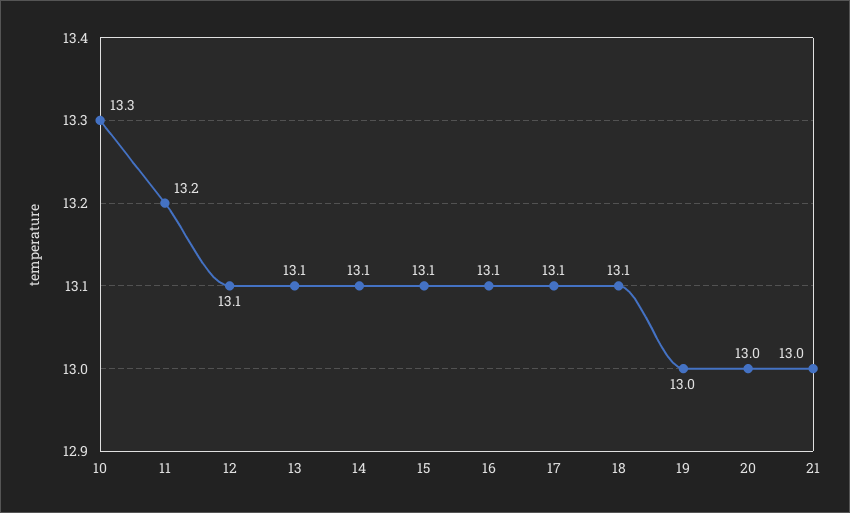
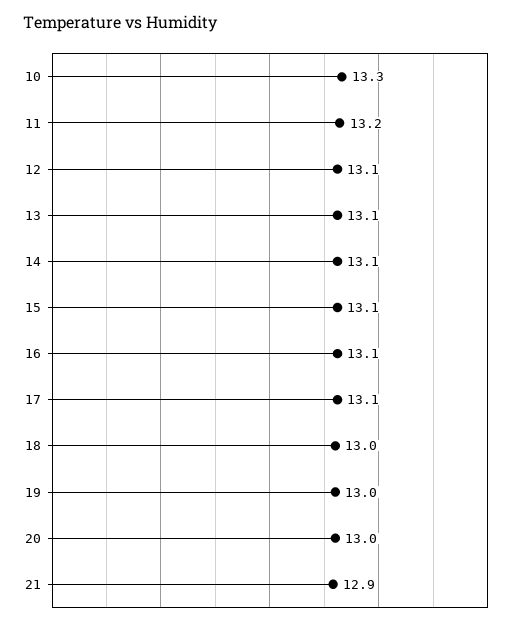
  {
    "10": 13.3,
    "11": 13.2,
    "12": 13.1,
    "13": 13.1,
    "14": 13.1,
    "15": 13.1,
    "16": 13.1,
    "17": 13.1,
-   "18": 13.1,
+   "18": 13,
    "19": 13,
    "20": 13,
-   "21": 13
+   "21": 12.9
  }

